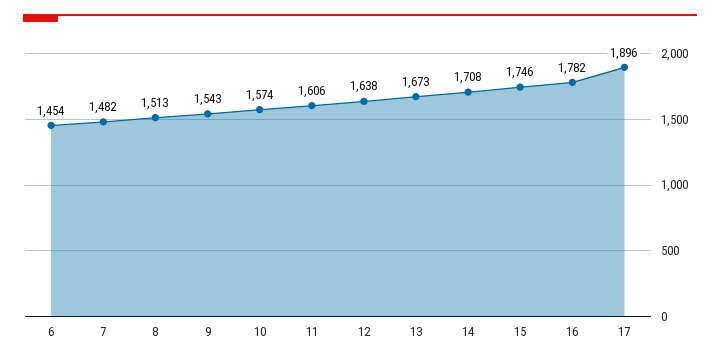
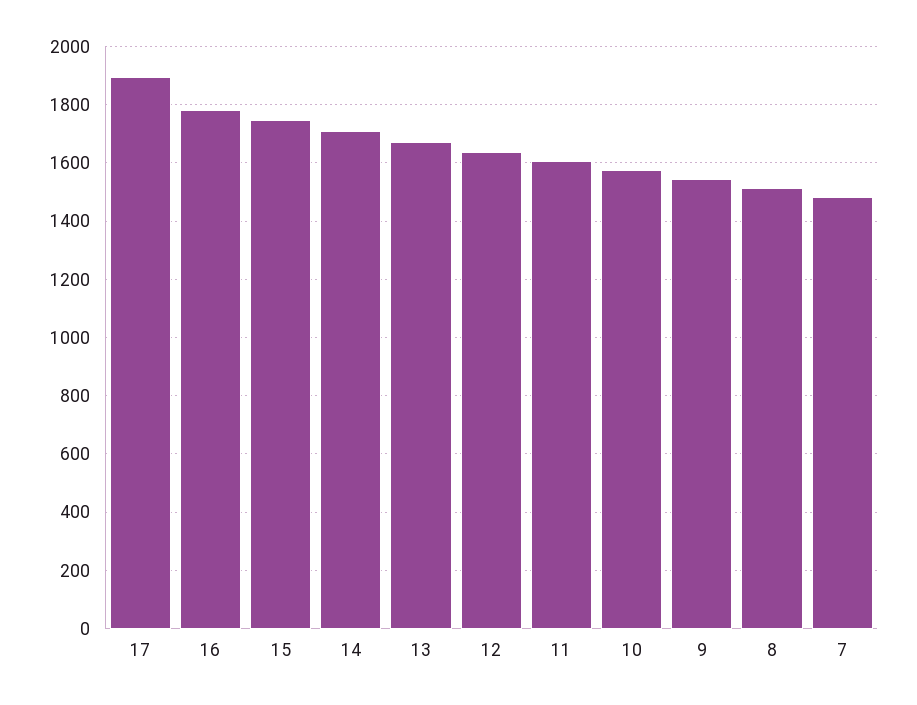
  {
-   "6": 1454,
    "7": 1482,
    "8": 1513,
    "9": 1543,
    "10": 1574,
    "11": 1606,
    "12": 1638,
    "13": 1673,
    "14": 1708,
    "15": 1746,
    "16": 1782,
    "17": 1896
  }

